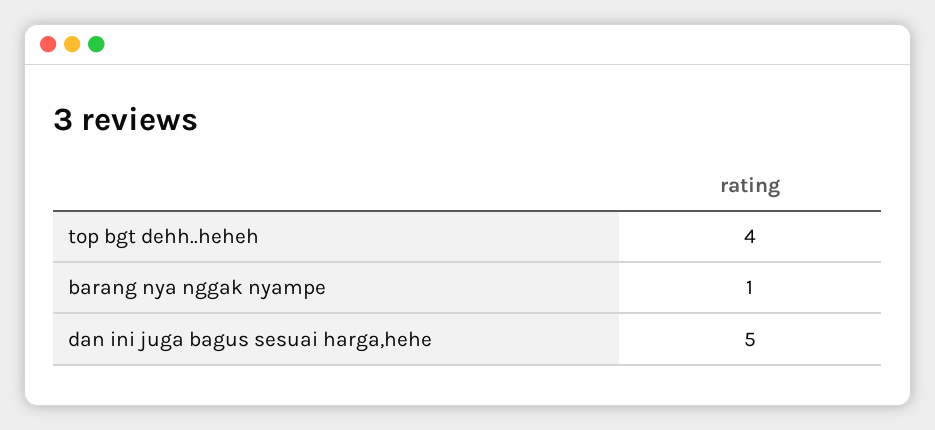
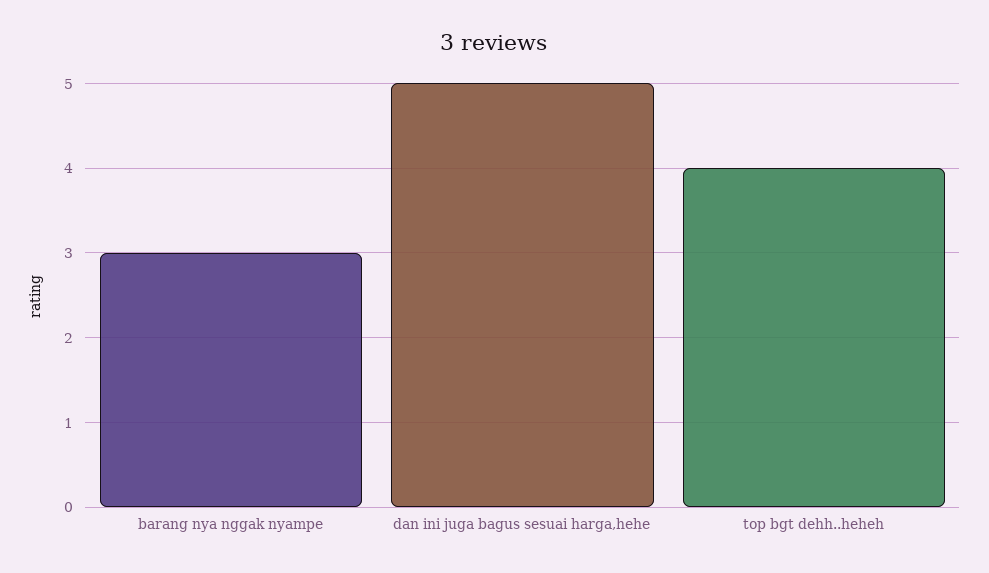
  {
    "top bgt dehh..heheh": 4,
-   "barang nya nggak nyampe": 1,
+   "barang nya nggak nyampe": 3,
    "dan ini juga bagus sesuai harga,hehe": 5
  }

